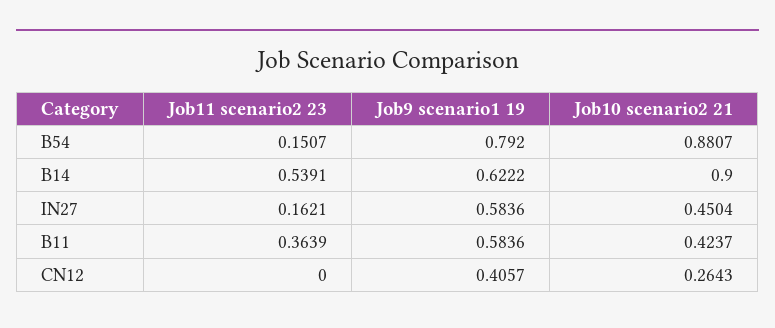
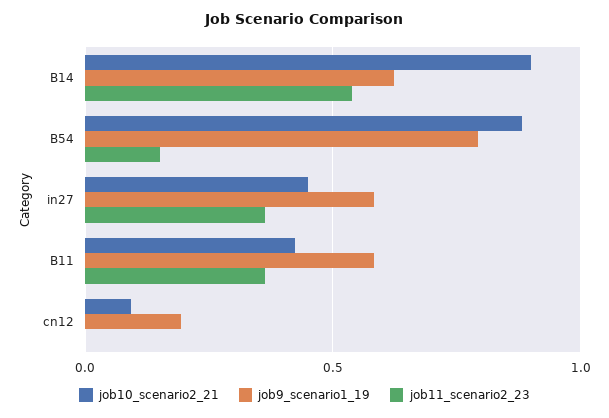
  {
    "Job11 scenario2 23": {
      "B54": 0.1507,
      "B14": 0.5391,
-     "IN27": 0.1621,
+     "IN27": 0.35,
      "B11": 0.3639,
      "CN12": 0
    },
    "Job9 scenario1 19": {
      "B54": 0.792,
      "B14": 0.6222,
      "IN27": 0.5836,
      "B11": 0.5836,
-     "CN12": 0.4057
+     "CN12": 0.2
    },
    "Job10 scenario2 21": {
      "B54": 0.8807,
      "B14": 0.9,
      "IN27": 0.4504,
      "B11": 0.4237,
-     "CN12": 0.2643
+     "CN12": 0.1
    }
  }

